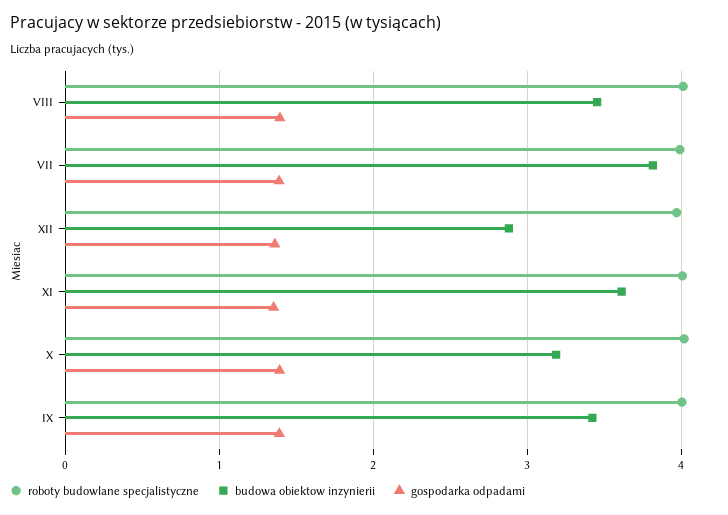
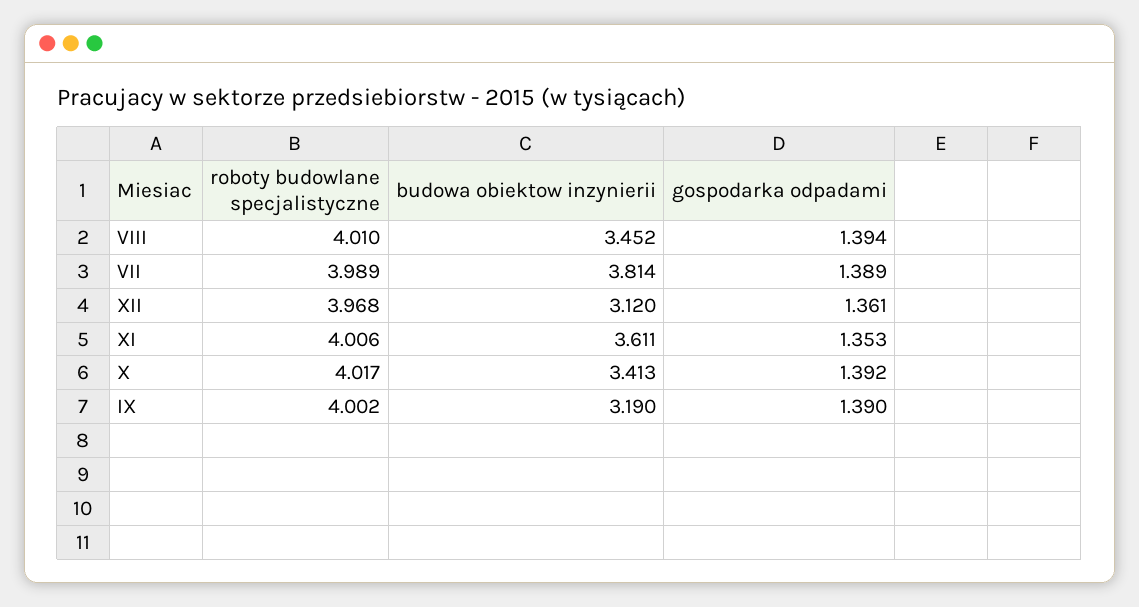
  {
    "roboty budowlane specjalistyczne": {
      "VIII": 4.01,
      "VII": 3.989,
      "XII": 3.968,
      "XI": 4.006,
      "X": 4.017,
      "IX": 4.002
    },
    "budowa obiektow inzynierii": {
      "VIII": 3.452,
      "VII": 3.814,
-     "XII": 2.9,
+     "XII": 3.12,
      "XI": 3.611,
-     "X": 3.2,
+     "X": 3.413,
-     "IX": 3.4
+     "IX": 3.19
    },
    "gospodarka odpadami": {
      "VIII": 1.394,
      "VII": 1.389,
      "XII": 1.361,
      "XI": 1.353,
      "X": 1.392,
      "IX": 1.39
    }
  }

